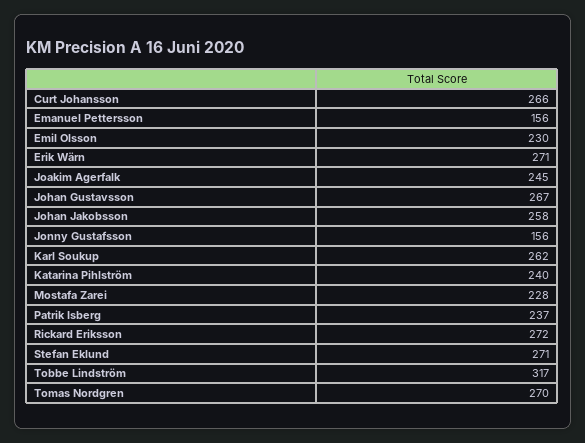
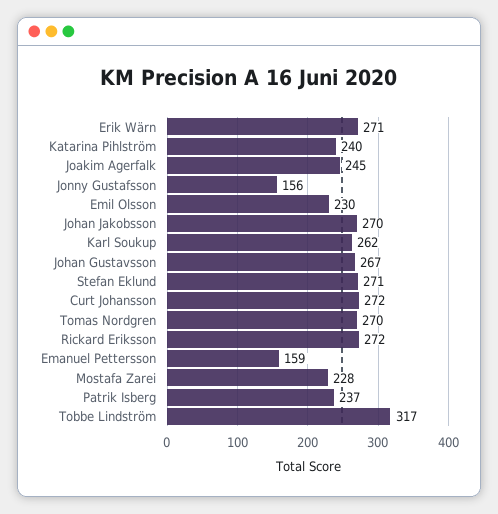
  {
-   "Curt Johansson": 266,
+   "Curt Johansson": 272,
-   "Emanuel Pettersson": 156,
+   "Emanuel Pettersson": 159,
    "Emil Olsson": 230,
    "Erik Wärn": 271,
    "Joakim Agerfalk": 245,
    "Johan Gustavsson": 267,
-   "Johan Jakobsson": 258,
+   "Johan Jakobsson": 270,
    "Jonny Gustafsson": 156,
    "Karl Soukup": 262,
    "Katarina Pihlström": 240,
    "Mostafa Zarei": 228,
    "Patrik Isberg": 237,
    "Rickard Eriksson": 272,
    "Stefan Eklund": 271,
    "Tobbe Lindström": 317,
    "Tomas Nordgren": 270
  }

